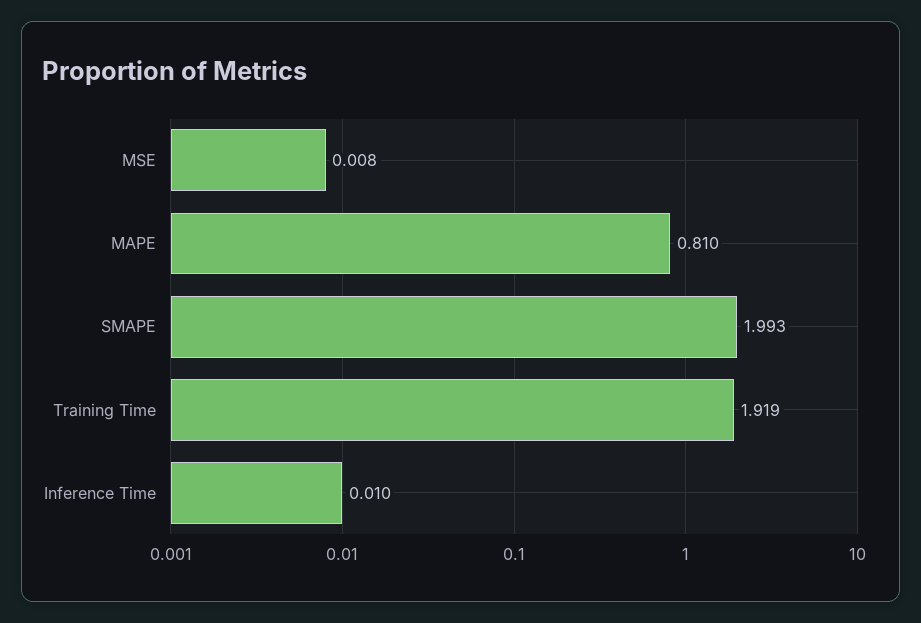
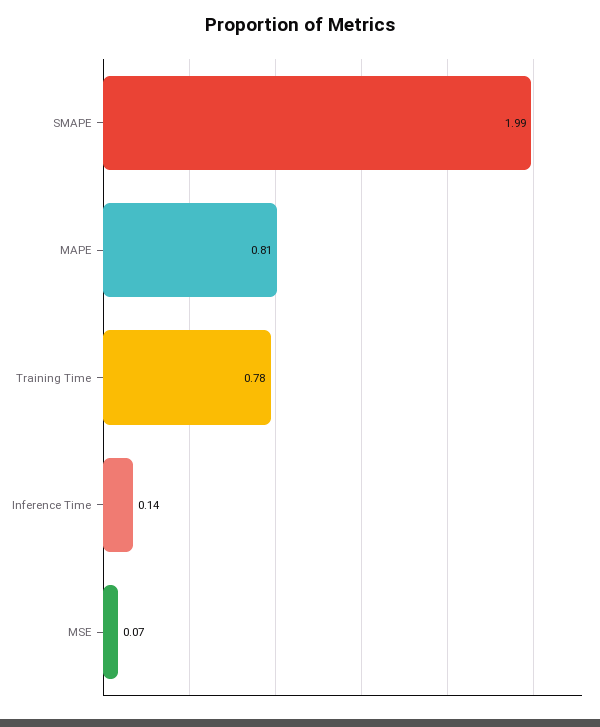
  {
-   "MSE": 0.008,
+   "MSE": 0.07,
    "MAPE": 0.81,
    "SMAPE": 1.993,
-   "Training Time": 1.919,
+   "Training Time": 0.78,
-   "Inference Time": 0.01
+   "Inference Time": 0.14
  }

